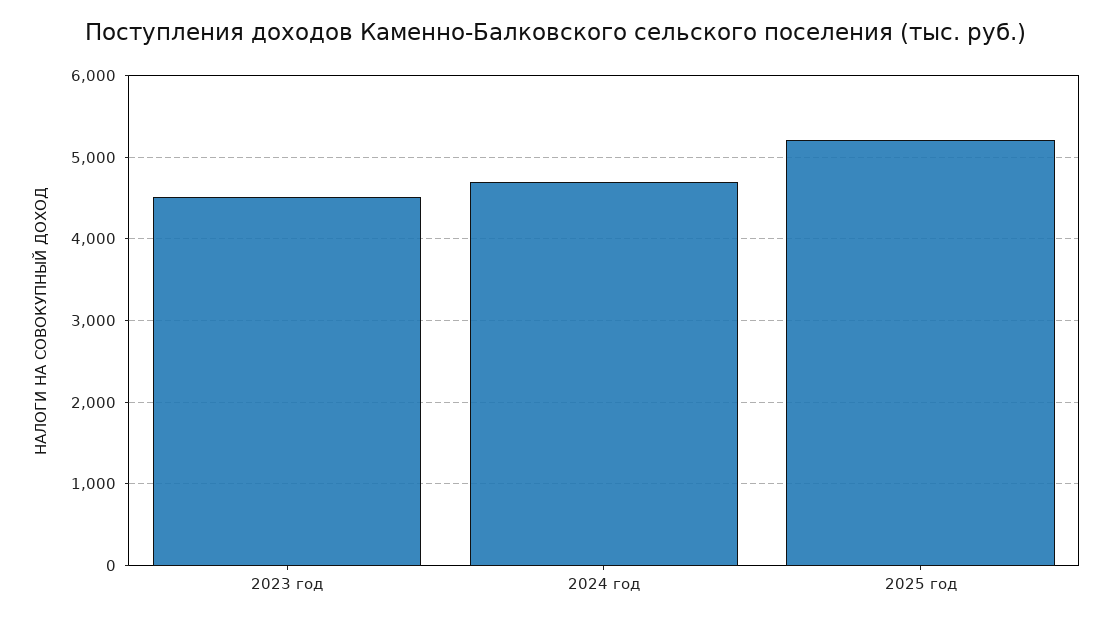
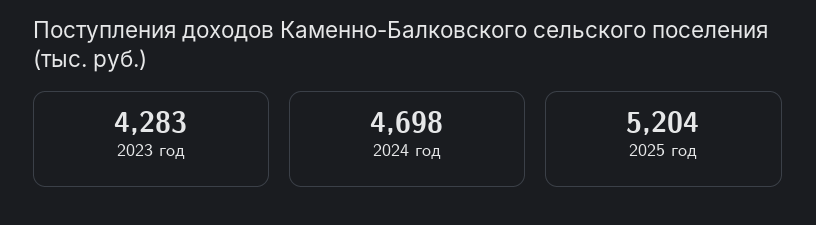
  {
-   "2023 год": 4500,
+   "2023 год": 4283,
    "2024 год": 4698,
    "2025 год": 5204
  }

